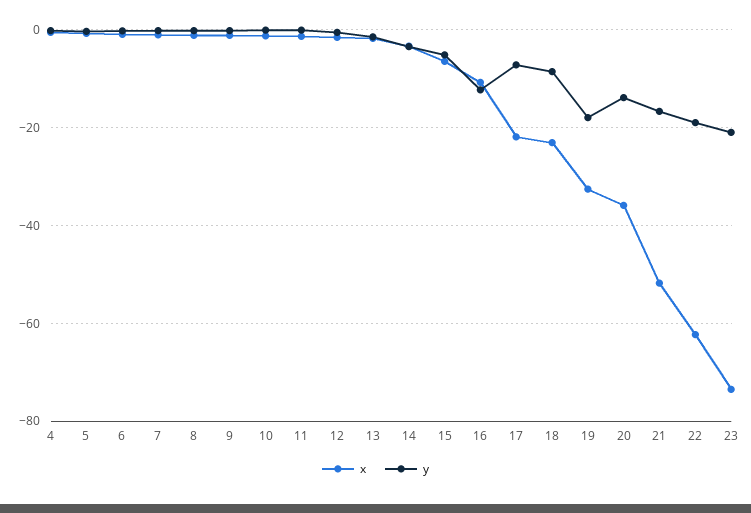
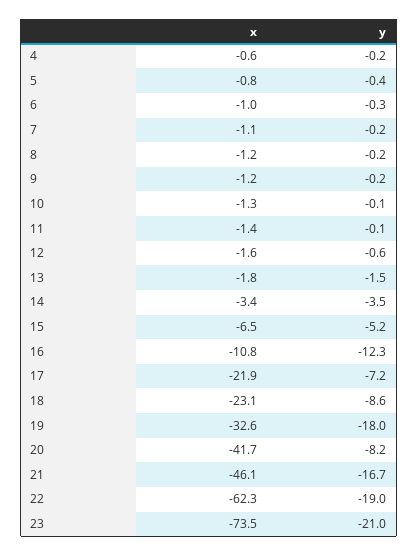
  {
    "x": {
      "4": -0.6,
      "5": -0.8,
      "6": -1,
      "7": -1.1,
      "8": -1.2,
      "9": -1.2,
      "10": -1.3,
      "11": -1.4,
      "12": -1.6,
      "13": -1.8,
      "14": -3.4,
      "15": -6.5,
      "16": -10.8,
      "17": -21.9,
      "18": -23.1,
      "19": -32.6,
-     "20": -36,
+     "20": -41.7,
-     "21": -52,
+     "21": -46.1,
      "22": -62.3,
      "23": -73.5
    },
    "y": {
      "4": -0.2,
      "5": -0.4,
      "6": -0.3,
      "7": -0.2,
      "8": -0.2,
      "9": -0.2,
      "10": -0.1,
      "11": -0.1,
      "12": -0.6,
      "13": -1.5,
      "14": -3.5,
      "15": -5.2,
      "16": -12.3,
      "17": -7.2,
      "18": -8.6,
      "19": -18,
-     "20": -14,
+     "20": -8.2,
      "21": -16.7,
      "22": -19,
      "23": -21
    }
  }

